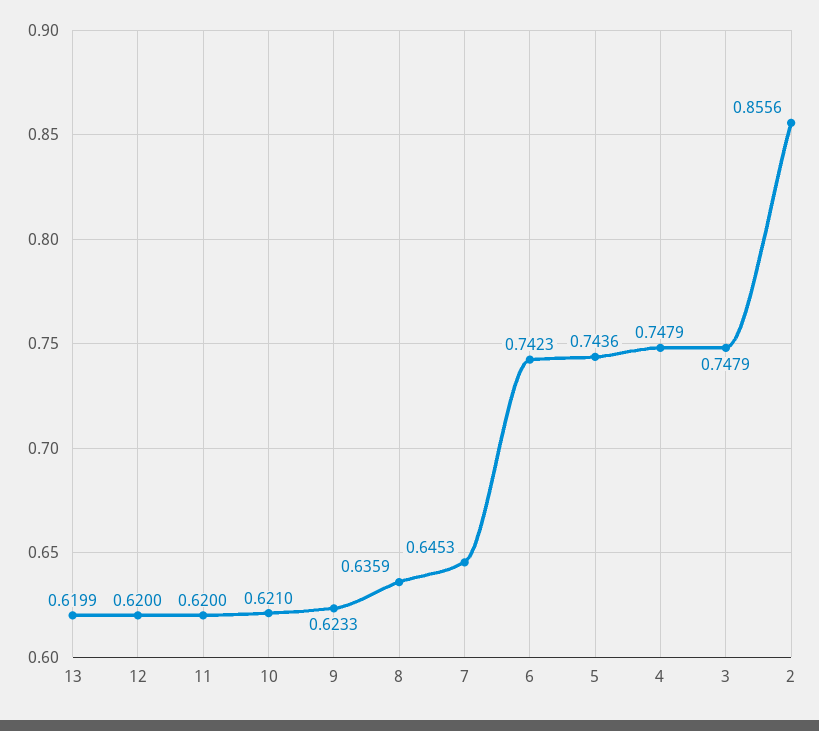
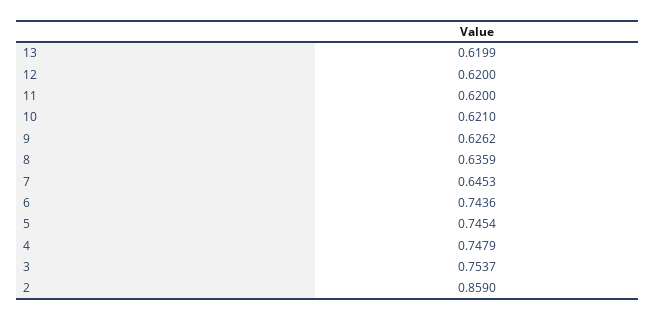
  {
    "13": 0.6199,
    "12": 0.62,
    "11": 0.62,
    "10": 0.621,
-   "9": 0.6233,
+   "9": 0.6262,
    "8": 0.6359,
    "7": 0.6453,
-   "6": 0.7423,
+   "6": 0.7436,
-   "5": 0.7436,
+   "5": 0.7454,
    "4": 0.7479,
-   "3": 0.7479,
+   "3": 0.7537,
-   "2": 0.8556
+   "2": 0.859
  }

